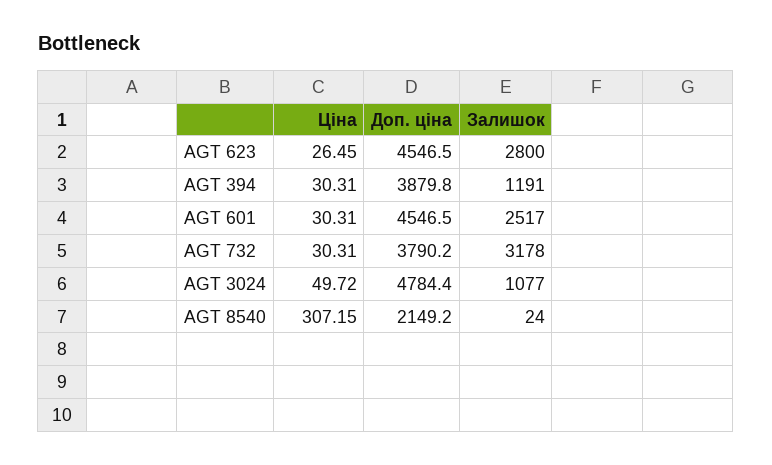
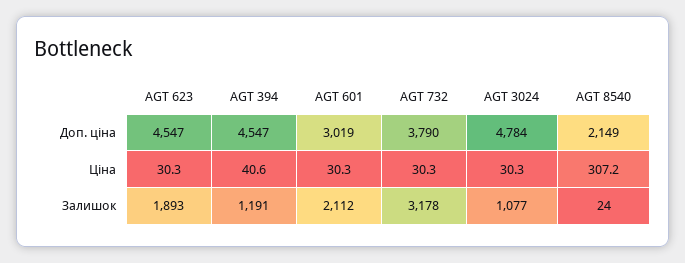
  {
    "Ціна": {
-     "AGT 623": 26.45,
+     "AGT 623": 30.3,
-     "AGT 394": 30.31,
+     "AGT 394": 40.6,
      "AGT 601": 30.31,
      "AGT 732": 30.31,
-     "AGT 3024": 49.72,
+     "AGT 3024": 30.3,
      "AGT 8540": 307.15
    },
    "Доп. ціна": {
      "AGT 623": 4546.5,
-     "AGT 394": 3879.8,
+     "AGT 394": 4547,
-     "AGT 601": 4546.5,
+     "AGT 601": 3019,
      "AGT 732": 3790.2,
      "AGT 3024": 4784.4,
      "AGT 8540": 2149.2
    },
    "Залишок": {
-     "AGT 623": 2800,
+     "AGT 623": 1893,
      "AGT 394": 1191,
-     "AGT 601": 2517,
+     "AGT 601": 2112,
      "AGT 732": 3178,
      "AGT 3024": 1077,
      "AGT 8540": 24
    }
  }

